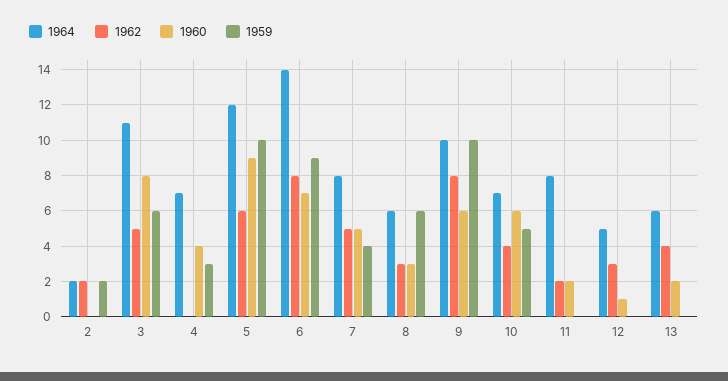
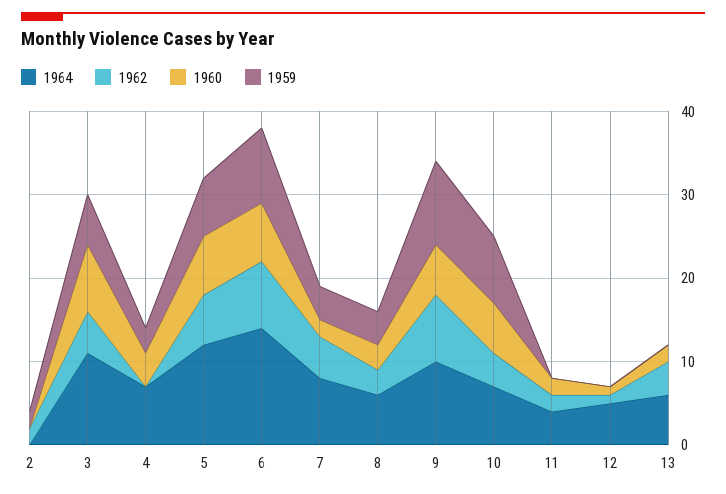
  {
    "1964": {
-     "2": 2,
+     "2": 0,
      "3": 11,
      "4": 7,
      "5": 12,
      "6": 14,
      "7": 8,
      "8": 6,
      "9": 10,
      "10": 7,
-     "11": 8,
+     "11": 4,
      "12": 5,
      "13": 6
    },
    "1962": {
      "2": 2,
      "3": 5,
      "4": 0,
      "5": 6,
      "6": 8,
      "7": 5,
      "8": 3,
      "9": 8,
      "10": 4,
      "11": 2,
-     "12": 3,
+     "12": 1,
      "13": 4
    },
    "1960": {
      "2": 0,
      "3": 8,
      "4": 4,
-     "5": 9,
+     "5": 7,
      "6": 7,
-     "7": 5,
+     "7": 2,
      "8": 3,
      "9": 6,
      "10": 6,
      "11": 2,
      "12": 1,
      "13": 2
    },
    "1959": {
      "2": 2,
      "3": 6,
      "4": 3,
-     "5": 10,
+     "5": 7,
      "6": 9,
      "7": 4,
-     "8": 6,
+     "8": 4,
      "9": 10,
-     "10": 5,
+     "10": 8,
      "11": 0,
      "12": 0,
      "13": 0
    }
  }

